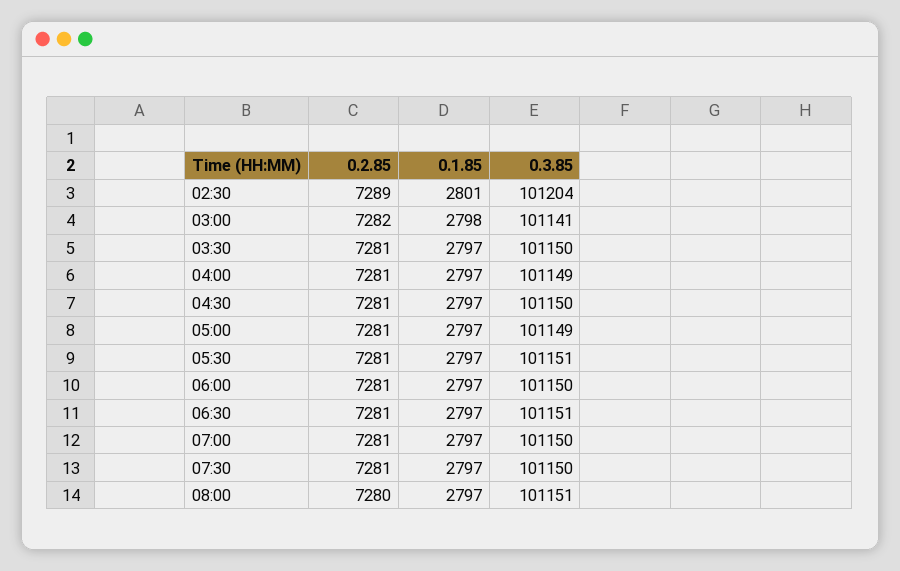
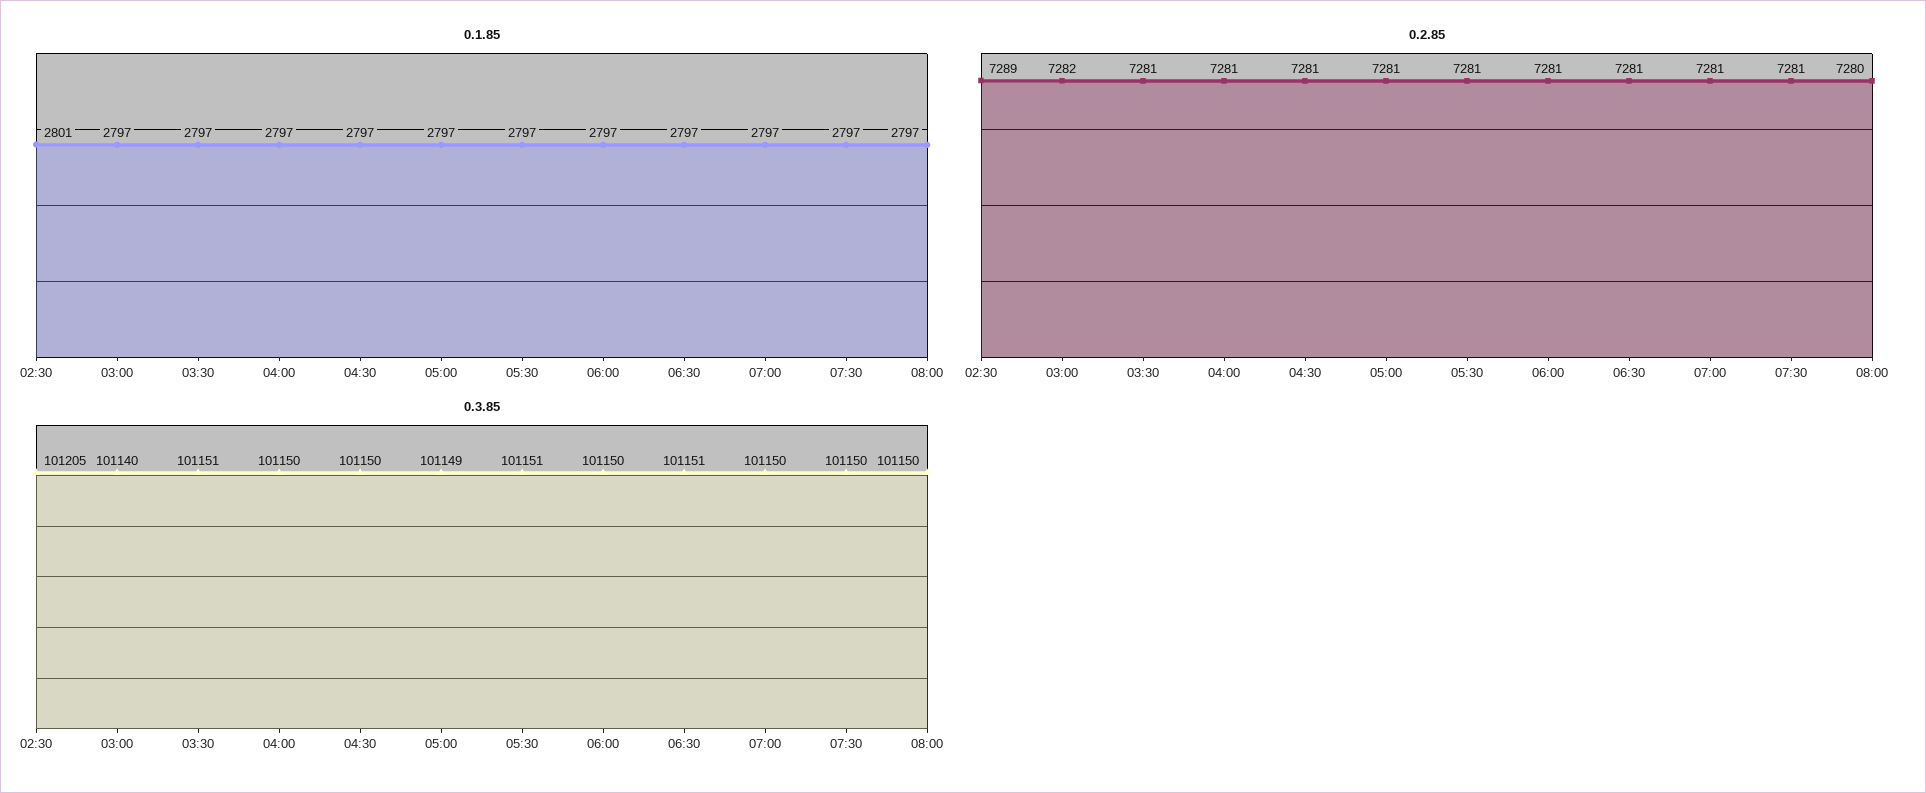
  {
    "0.2.85": {
      "02:30": 7289,
      "03:00": 7282,
      "03:30": 7281,
      "04:00": 7281,
      "04:30": 7281,
      "05:00": 7281,
      "05:30": 7281,
      "06:00": 7281,
      "06:30": 7281,
      "07:00": 7281,
      "07:30": 7281,
      "08:00": 7280
    },
    "0.1.85": {
      "02:30": 2801,
-     "03:00": 2798,
+     "03:00": 2797,
      "03:30": 2797,
      "04:00": 2797,
      "04:30": 2797,
      "05:00": 2797,
      "05:30": 2797,
      "06:00": 2797,
      "06:30": 2797,
      "07:00": 2797,
      "07:30": 2797,
      "08:00": 2797
    },
    "0.3.85": {
-     "02:30": 101204,
+     "02:30": 101205,
-     "03:00": 101141,
+     "03:00": 101140,
-     "03:30": 101150,
+     "03:30": 101151,
-     "04:00": 101149,
+     "04:00": 101150,
      "04:30": 101150,
      "05:00": 101149,
      "05:30": 101151,
      "06:00": 101150,
      "06:30": 101151,
      "07:00": 101150,
      "07:30": 101150,
-     "08:00": 101151
+     "08:00": 101150
    }
  }

